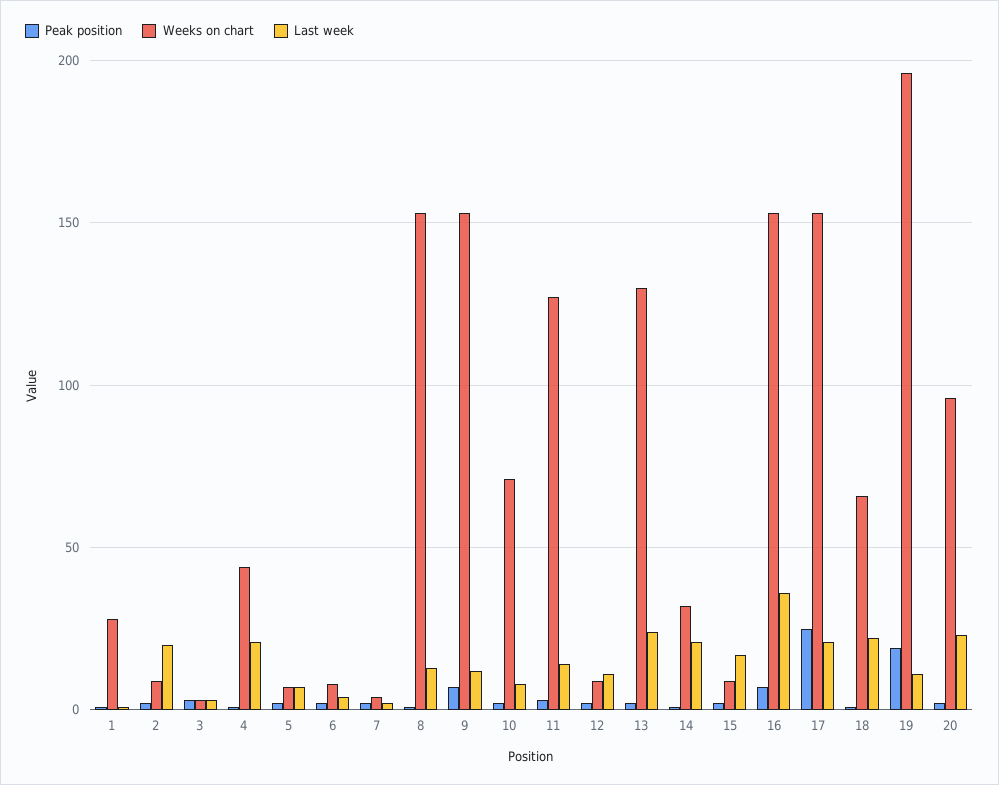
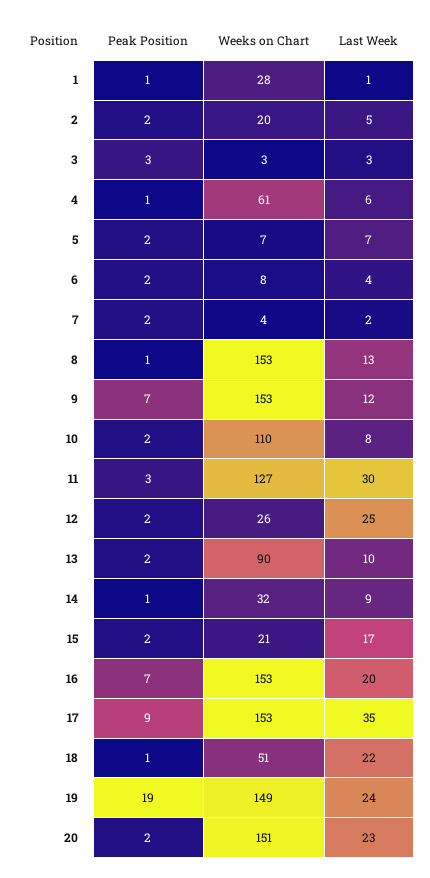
  {
    "Peak position": {
      "1": 1,
      "2": 2,
      "3": 3,
      "4": 1,
      "5": 2,
      "6": 2,
      "7": 2,
      "8": 1,
      "9": 7,
      "10": 2,
      "11": 3,
      "12": 2,
      "13": 2,
      "14": 1,
      "15": 2,
      "16": 7,
-     "17": 25,
+     "17": 9,
      "18": 1,
      "19": 19,
      "20": 2
    },
    "Weeks on chart": {
      "1": 28,
-     "2": 10,
+     "2": 20,
      "3": 3,
-     "4": 45,
+     "4": 61,
      "5": 7,
      "6": 8,
      "7": 4,
      "8": 153,
      "9": 153,
-     "10": 70,
+     "10": 110,
      "11": 127,
-     "12": 10,
+     "12": 26,
-     "13": 130,
+     "13": 90,
      "14": 32,
-     "15": 10,
+     "15": 21,
      "16": 153,
      "17": 153,
-     "18": 65,
+     "18": 51,
-     "19": 195,
+     "19": 149,
-     "20": 95
+     "20": 151
    },
    "Last week": {
      "1": 1,
-     "2": 20,
+     "2": 5,
      "3": 3,
-     "4": 20,
+     "4": 6,
      "5": 7,
      "6": 4,
      "7": 2,
      "8": 13,
      "9": 12,
      "10": 8,
-     "11": 15,
+     "11": 30,
-     "12": 10,
+     "12": 25,
-     "13": 25,
+     "13": 10,
-     "14": 20,
+     "14": 9,
      "15": 17,
-     "16": 35,
+     "16": 20,
-     "17": 20,
+     "17": 35,
      "18": 22,
-     "19": 10,
+     "19": 24,
      "20": 23
    }
  }

